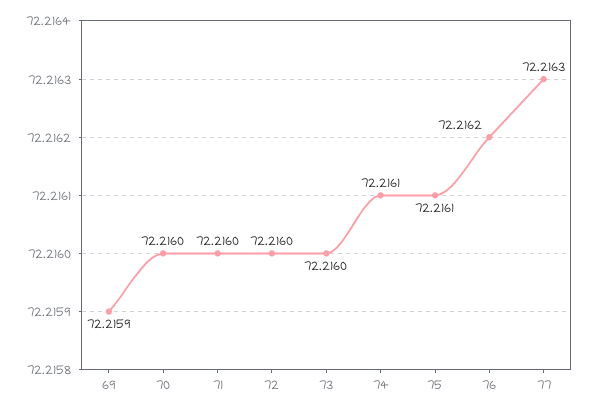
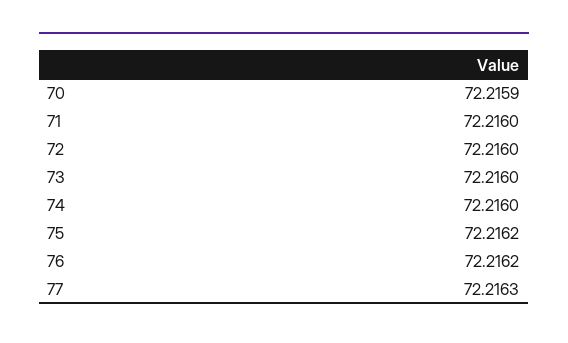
  {
-   "69": 72.2159,
-   "70": 72.216,
+   "70": 72.2159,
    "71": 72.216,
    "72": 72.216,
    "73": 72.216,
-   "74": 72.2161,
+   "74": 72.216,
-   "75": 72.2161,
+   "75": 72.2162,
    "76": 72.2162,
    "77": 72.2163
  }

